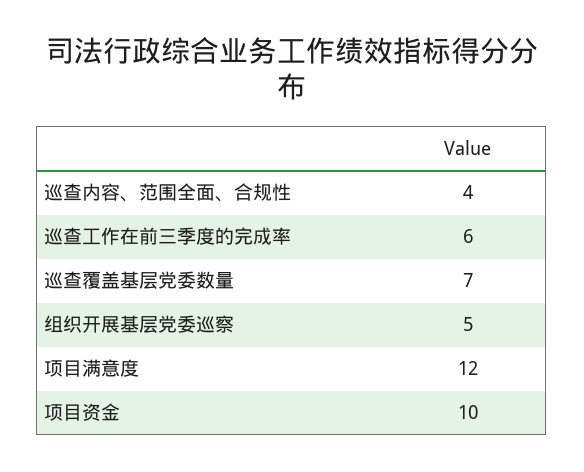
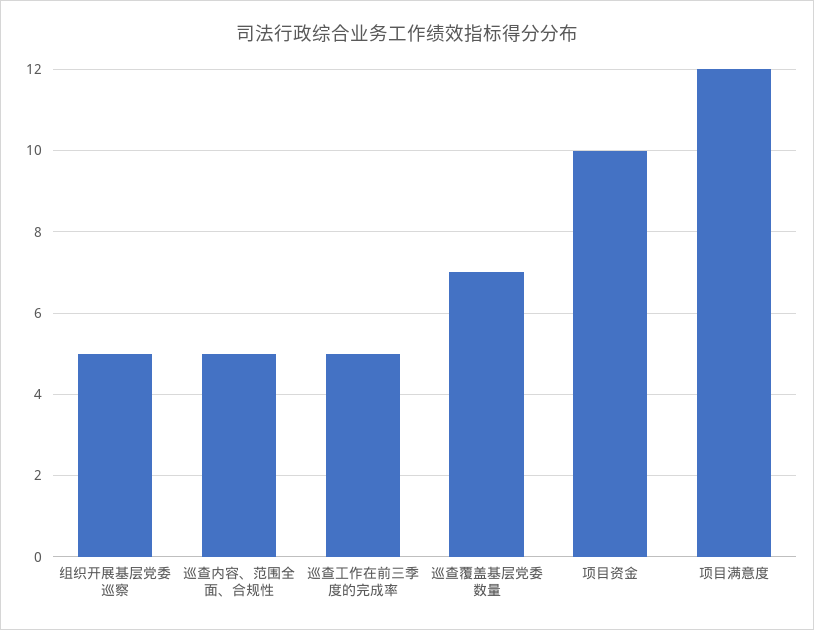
  {
-   "巡查内容、范围全面、合规性": 4,
+   "巡查内容、范围全面、合规性": 5,
-   "巡查工作在前三季度的完成率": 6,
+   "巡查工作在前三季度的完成率": 5,
    "巡查覆盖基层党委数量": 7,
    "组织开展基层党委巡察": 5,
    "项目满意度": 12,
    "项目资金": 10
  }

